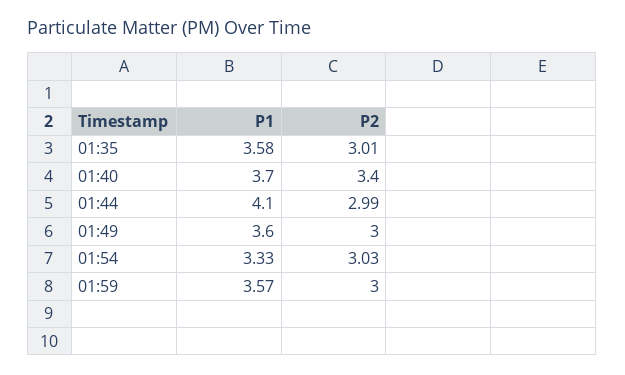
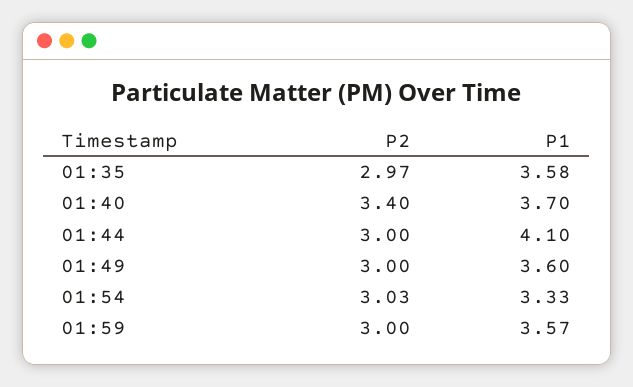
  {
    "P1": {
      "01:35": 3.58,
      "01:40": 3.7,
      "01:44": 4.1,
      "01:49": 3.6,
      "01:54": 3.33,
      "01:59": 3.57
    },
    "P2": {
-     "01:35": 3.01,
+     "01:35": 2.97,
      "01:40": 3.4,
-     "01:44": 2.99,
+     "01:44": 3,
      "01:49": 3,
      "01:54": 3.03,
      "01:59": 3
    }
  }

